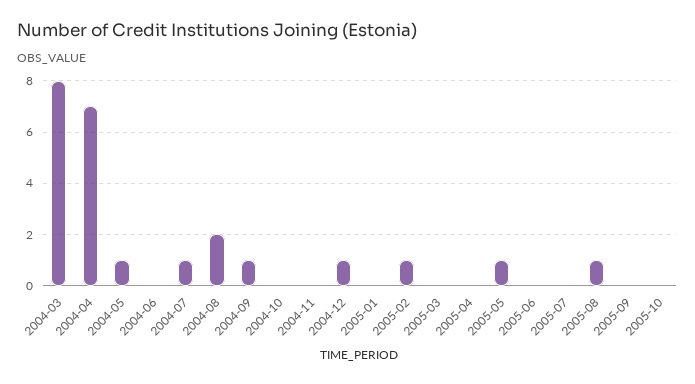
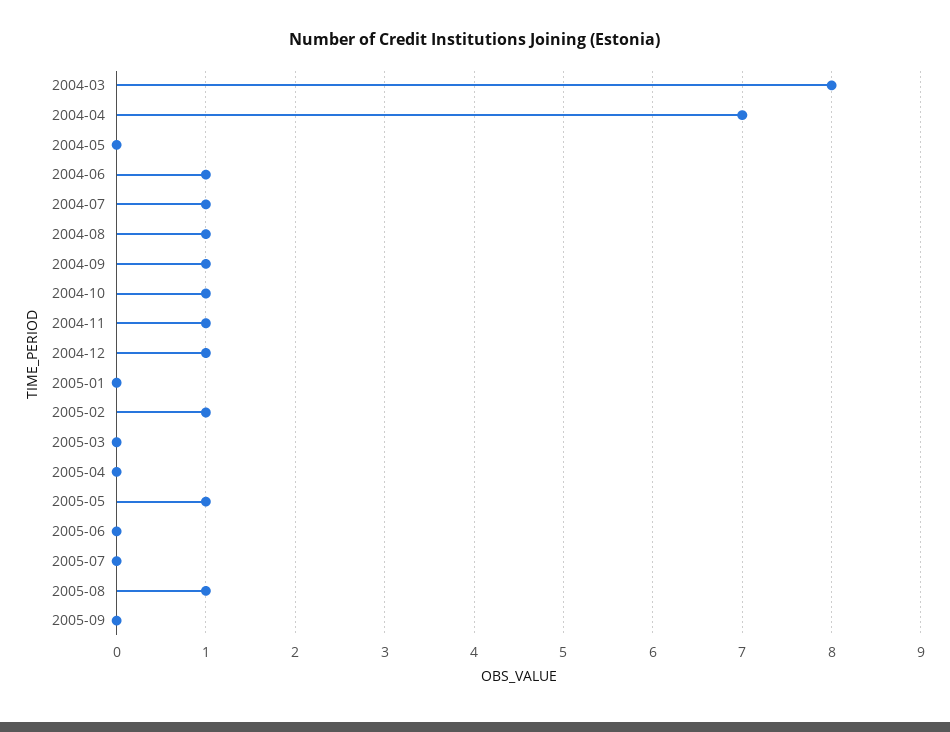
  {
    "2004-03": 8,
    "2004-04": 7,
-   "2004-05": 1,
+   "2004-05": 0,
-   "2004-06": 0,
+   "2004-06": 1,
    "2004-07": 1,
-   "2004-08": 2,
+   "2004-08": 1,
    "2004-09": 1,
-   "2004-10": 0,
+   "2004-10": 1,
-   "2004-11": 0,
+   "2004-11": 1,
    "2004-12": 1,
    "2005-01": 0,
    "2005-02": 1,
    "2005-03": 0,
    "2005-04": 0,
    "2005-05": 1,
    "2005-06": 0,
    "2005-07": 0,
    "2005-08": 1,
-   "2005-09": 0,
+   "2005-09": 0
-   "2005-10": 0
  }

